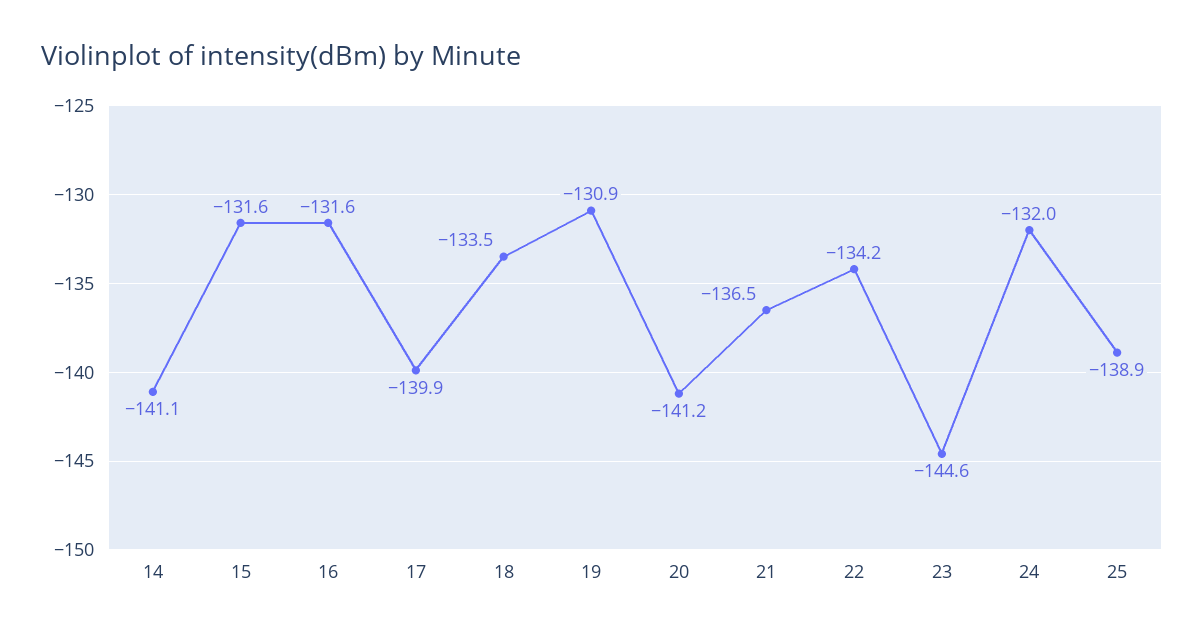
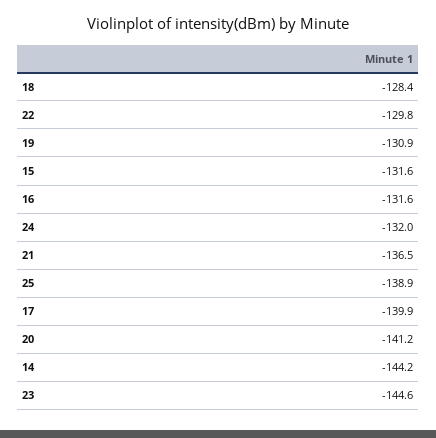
  {
-   "14": -141.1,
+   "14": -144.2,
    "15": -131.6,
    "16": -131.6,
    "17": -139.9,
-   "18": -133.5,
+   "18": -128.4,
    "19": -130.9,
    "20": -141.2,
    "21": -136.5,
-   "22": -134.2,
+   "22": -129.8,
    "23": -144.6,
    "24": -132,
    "25": -138.9
  }

